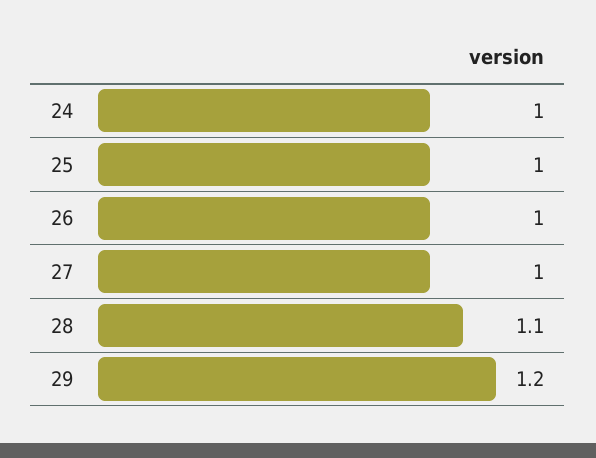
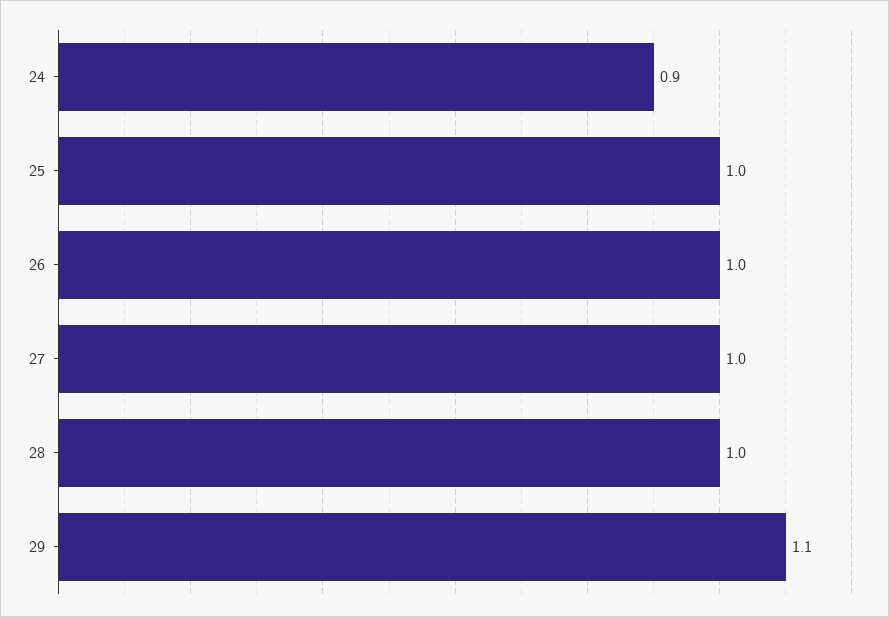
  {
-   "24": 1,
+   "24": 0.9,
    "25": 1,
    "26": 1,
    "27": 1,
-   "28": 1.1,
+   "28": 1,
-   "29": 1.2
+   "29": 1.1
  }

